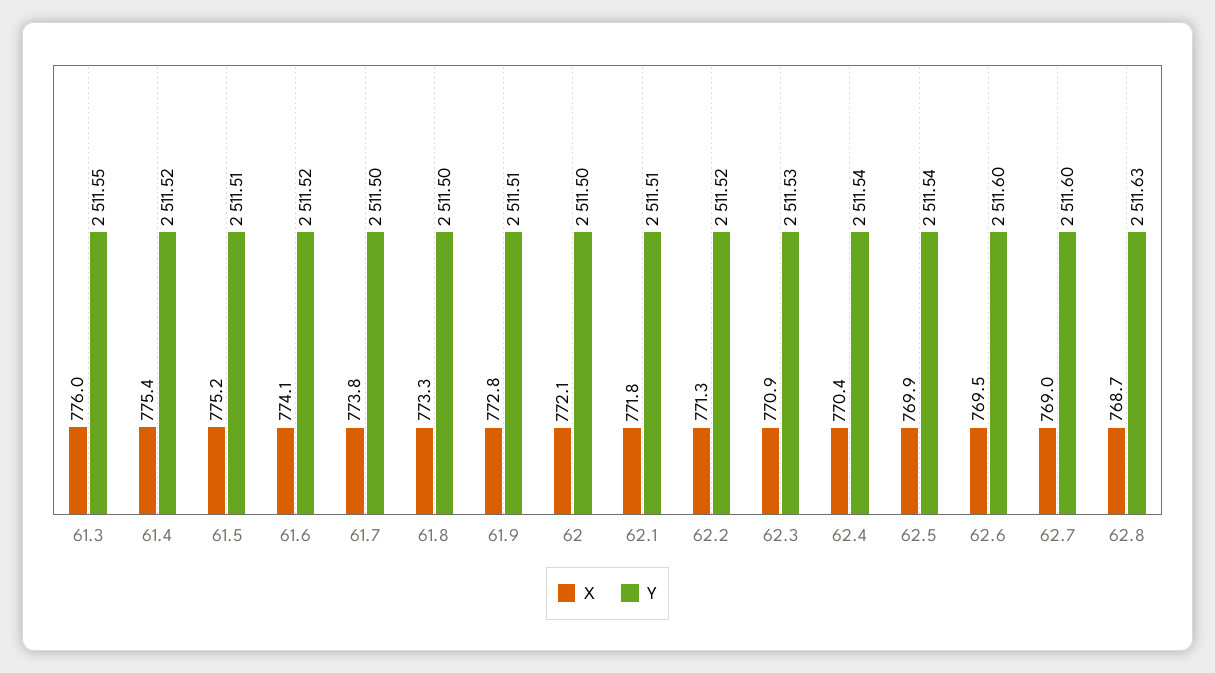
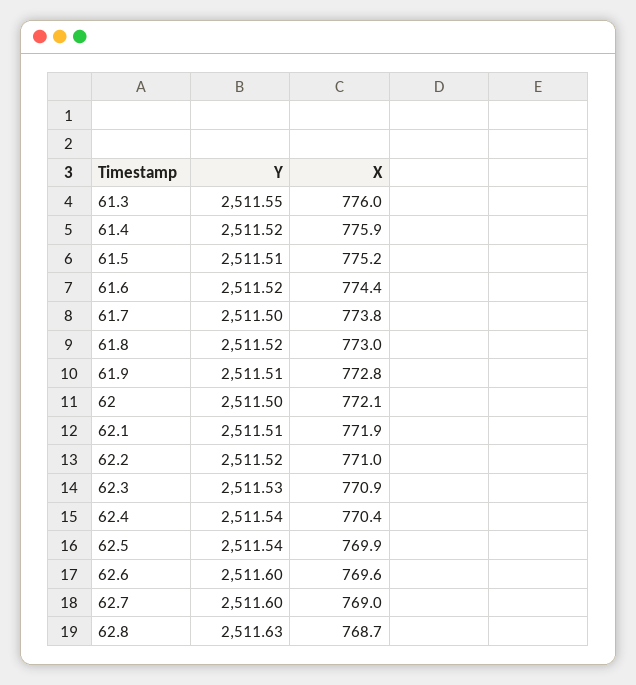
  {
    "X": {
      "61.3": 776,
-     "61.4": 775.4,
+     "61.4": 775.9,
      "61.5": 775.2,
-     "61.6": 774.1,
+     "61.6": 774.4,
      "61.7": 773.8,
-     "61.8": 773.3,
+     "61.8": 773,
      "61.9": 772.8,
      "62": 772.1,
-     "62.1": 771.8,
+     "62.1": 771.9,
-     "62.2": 771.3,
+     "62.2": 771,
      "62.3": 770.9,
      "62.4": 770.4,
      "62.5": 769.9,
-     "62.6": 769.5,
+     "62.6": 769.6,
      "62.7": 769,
      "62.8": 768.7
    },
    "Y": {
      "61.3": 2511.55,
      "61.4": 2511.52,
      "61.5": 2511.51,
      "61.6": 2511.52,
      "61.7": 2511.5,
-     "61.8": 2511.5,
+     "61.8": 2511.52,
      "61.9": 2511.51,
      "62": 2511.5,
      "62.1": 2511.51,
      "62.2": 2511.52,
      "62.3": 2511.53,
      "62.4": 2511.54,
      "62.5": 2511.54,
      "62.6": 2511.6,
      "62.7": 2511.6,
      "62.8": 2511.63
    }
  }

